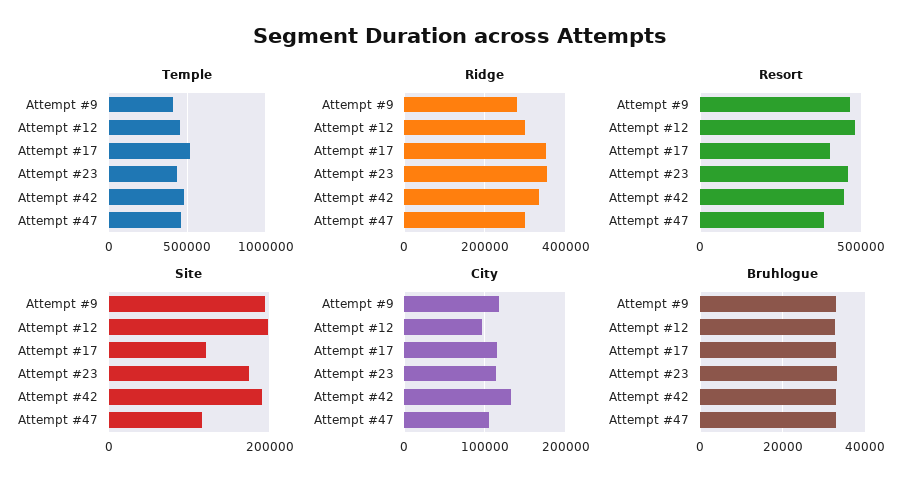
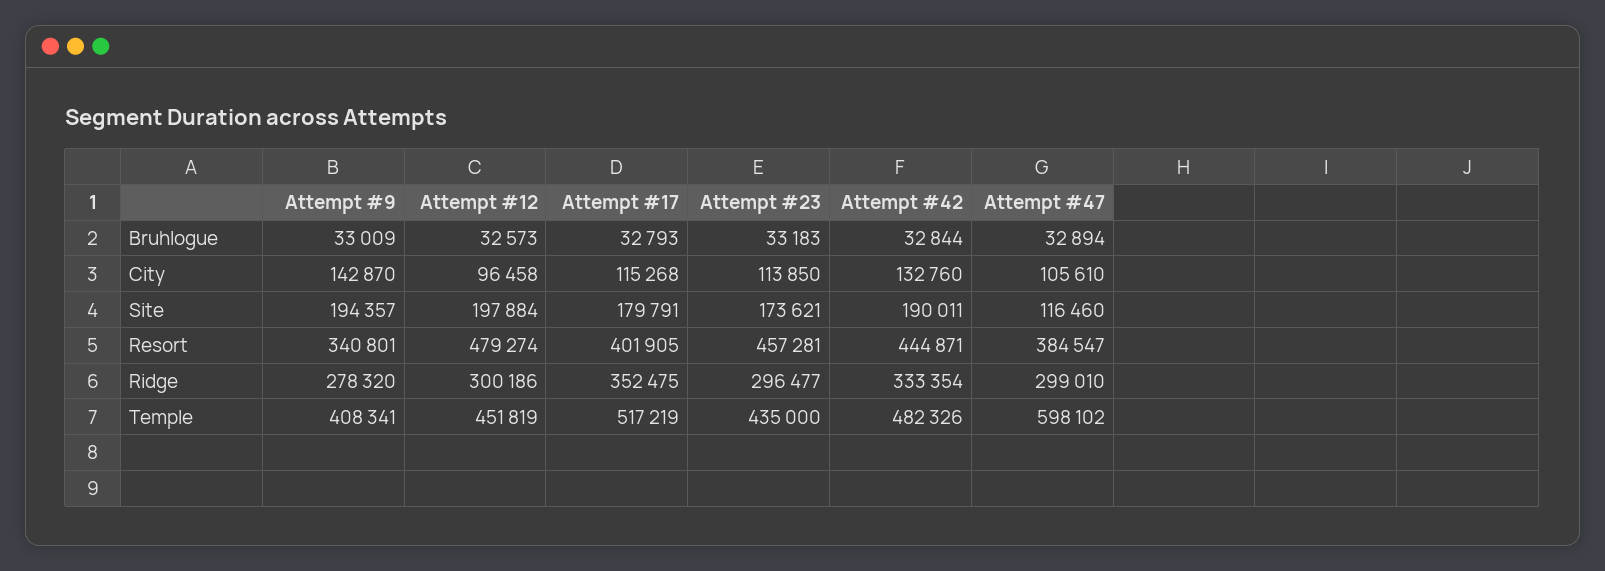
  {
    "Temple": {
      "Attempt #9": 408341,
      "Attempt #12": 451819,
      "Attempt #17": 517219,
      "Attempt #23": 435000,
      "Attempt #42": 482326,
-     "Attempt #47": 450000
+     "Attempt #47": 598102
    },
    "Ridge": {
      "Attempt #9": 278320,
      "Attempt #12": 300186,
      "Attempt #17": 352475,
-     "Attempt #23": 360000,
+     "Attempt #23": 296477,
      "Attempt #42": 333354,
      "Attempt #47": 299010
    },
    "Resort": {
-     "Attempt #9": 450000,
+     "Attempt #9": 340801,
      "Attempt #12": 479274,
      "Attempt #17": 401905,
      "Attempt #23": 457281,
      "Attempt #42": 444871,
      "Attempt #47": 384547
    },
    "Site": {
      "Attempt #9": 194357,
      "Attempt #12": 197884,
-     "Attempt #17": 120000,
+     "Attempt #17": 179791,
      "Attempt #23": 173621,
      "Attempt #42": 190011,
      "Attempt #47": 116460
    },
    "City": {
-     "Attempt #9": 120000,
+     "Attempt #9": 142870,
      "Attempt #12": 96458,
      "Attempt #17": 115268,
      "Attempt #23": 113850,
      "Attempt #42": 132760,
      "Attempt #47": 105610
    },
    "Bruhlogue": {
      "Attempt #9": 33009,
      "Attempt #12": 32573,
      "Attempt #17": 32793,
      "Attempt #23": 33183,
      "Attempt #42": 32844,
      "Attempt #47": 32894
    }
  }

